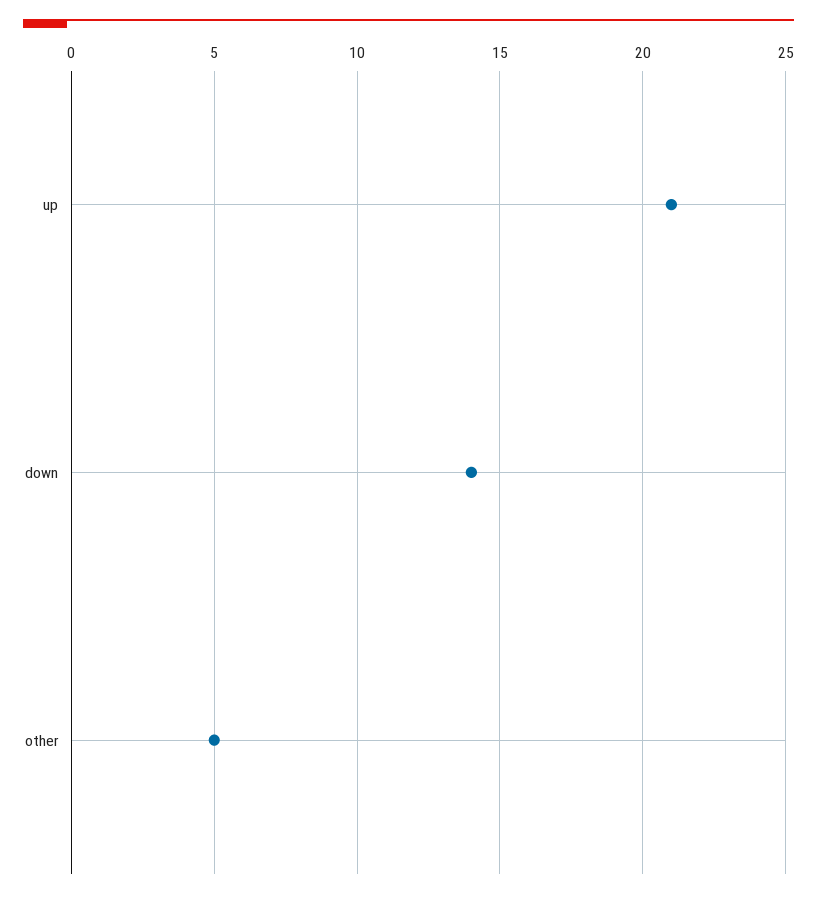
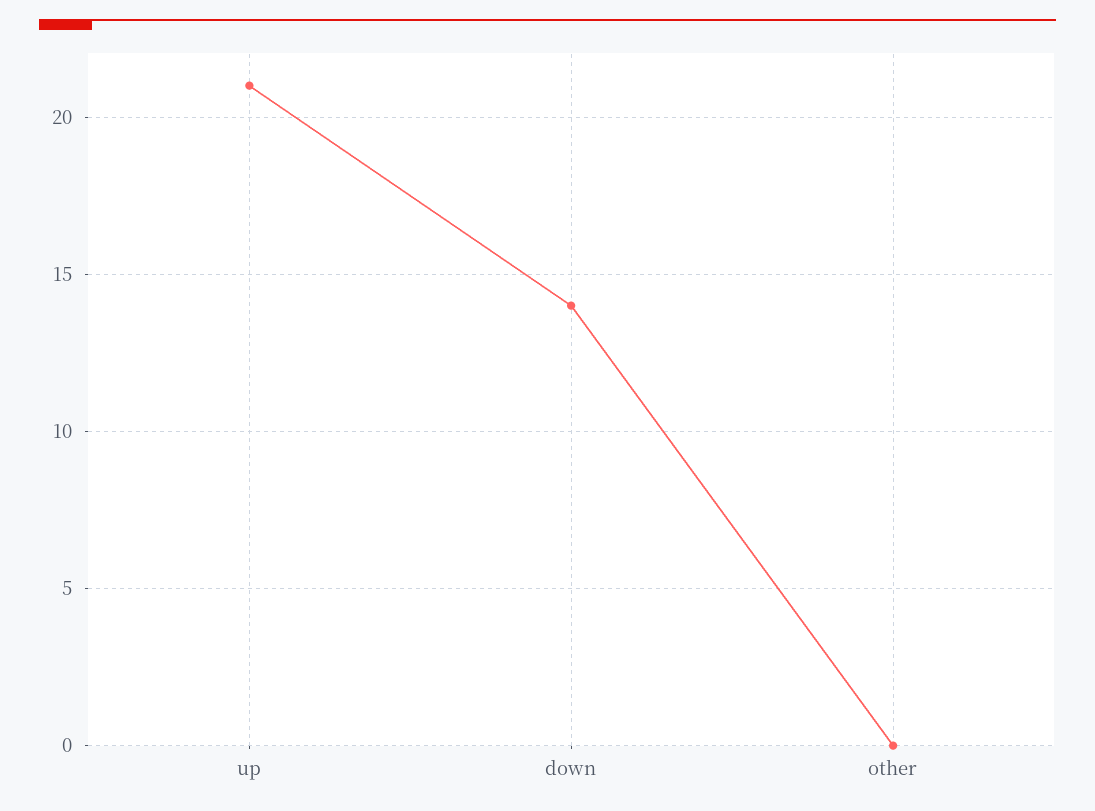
  {
    "up": 21,
    "down": 14,
-   "other": 5
+   "other": 0
  }

